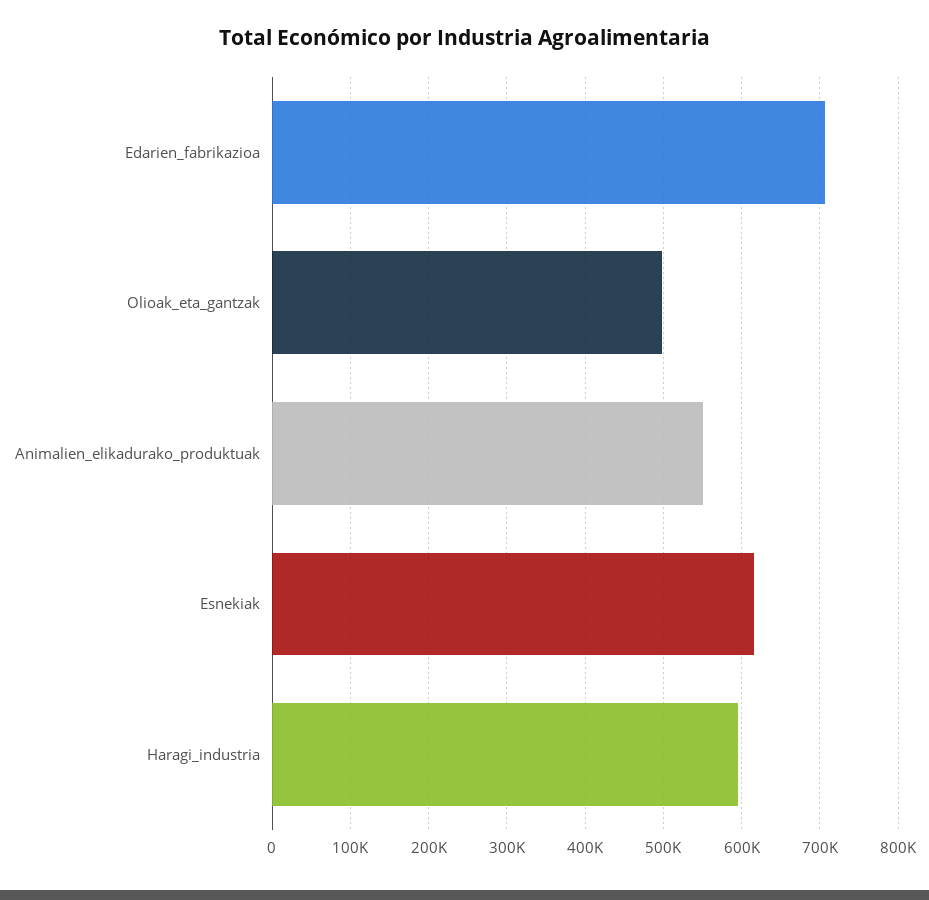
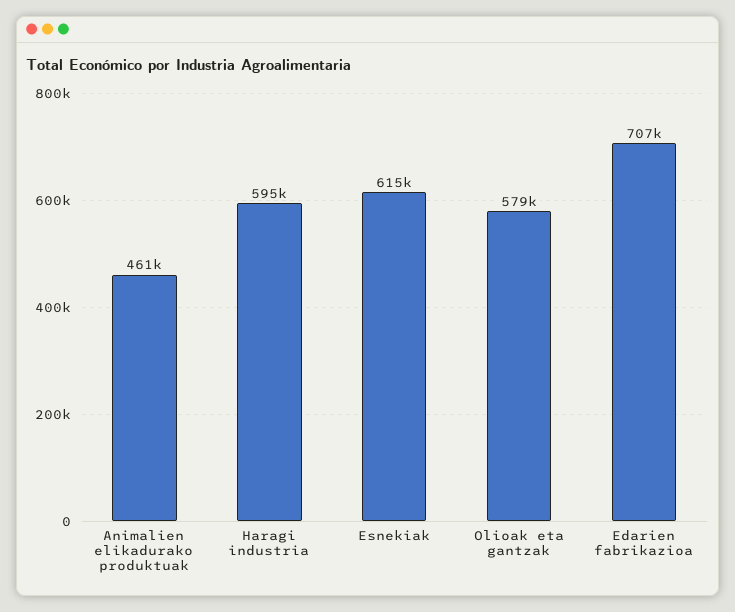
  {
    "Edarien_fabrikazioa": 707000,
-   "Olioak_eta_gantzak": 500000,
+   "Olioak_eta_gantzak": 579000,
-   "Animalien_elikadurako_produktuak": 550000,
+   "Animalien_elikadurako_produktuak": 461000,
    "Esnekiak": 615000,
    "Haragi_industria": 595000
  }

